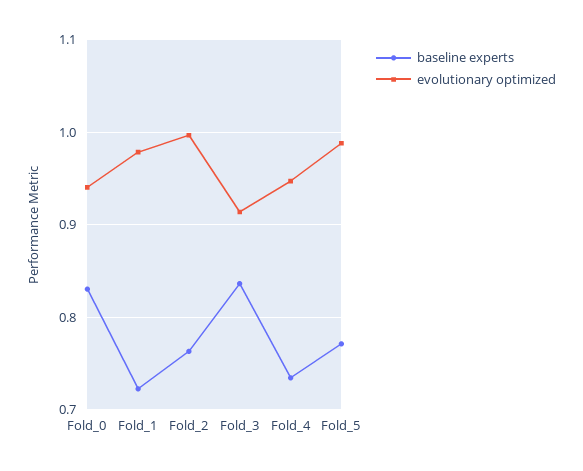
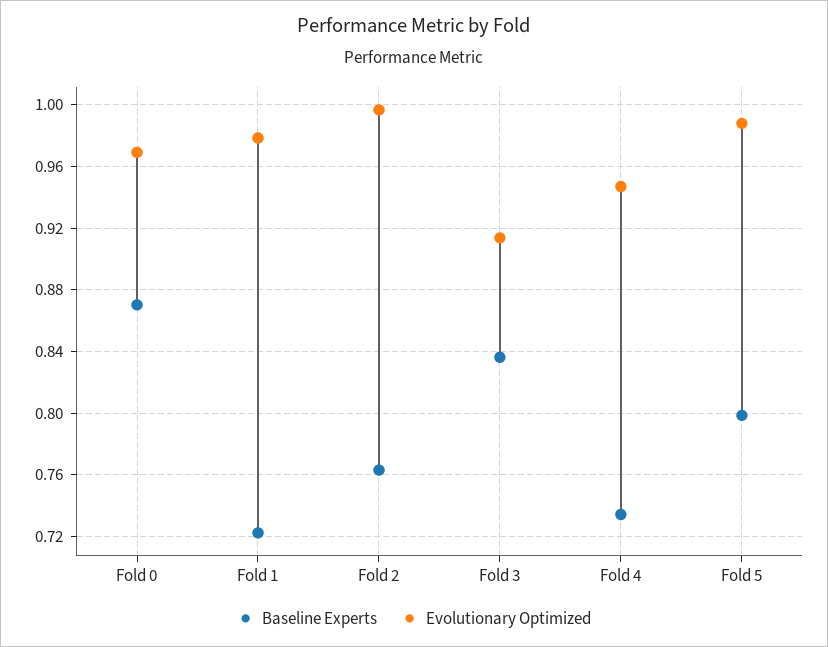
  {
    "baseline experts": {
-     "Fold_0": 0.83,
+     "Fold_0": 0.87,
      "Fold_1": 0.72,
      "Fold_2": 0.765,
      "Fold_3": 0.835,
      "Fold_4": 0.735,
-     "Fold_5": 0.77
+     "Fold_5": 0.8
    },
    "evolutionary optimized": {
-     "Fold_0": 0.94,
+     "Fold_0": 0.97,
      "Fold_1": 0.98,
      "Fold_2": 0.995,
      "Fold_3": 0.915,
      "Fold_4": 0.945,
      "Fold_5": 0.99
    }
  }

